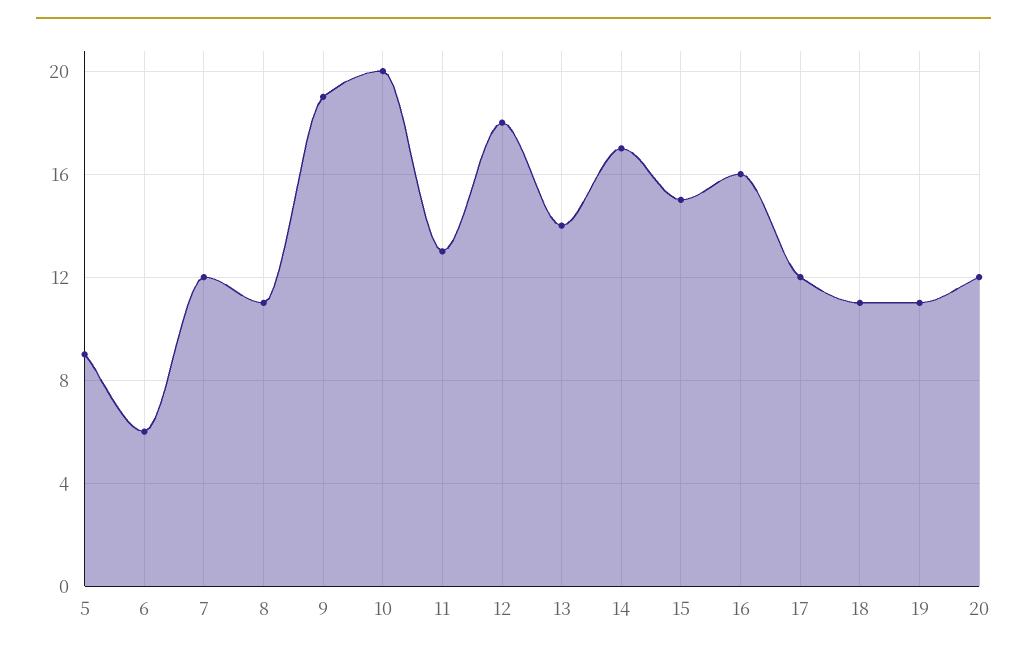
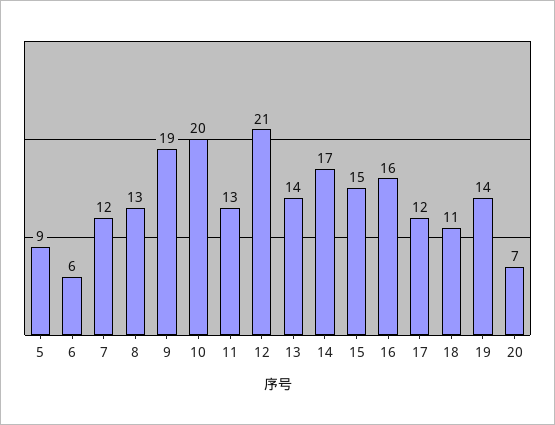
  {
    "5": 9,
    "6": 6,
    "7": 12,
-   "8": 11,
+   "8": 13,
    "9": 19,
    "10": 20,
    "11": 13,
-   "12": 18,
+   "12": 21,
    "13": 14,
    "14": 17,
    "15": 15,
    "16": 16,
    "17": 12,
    "18": 11,
-   "19": 11,
+   "19": 14,
-   "20": 12
+   "20": 7
  }

